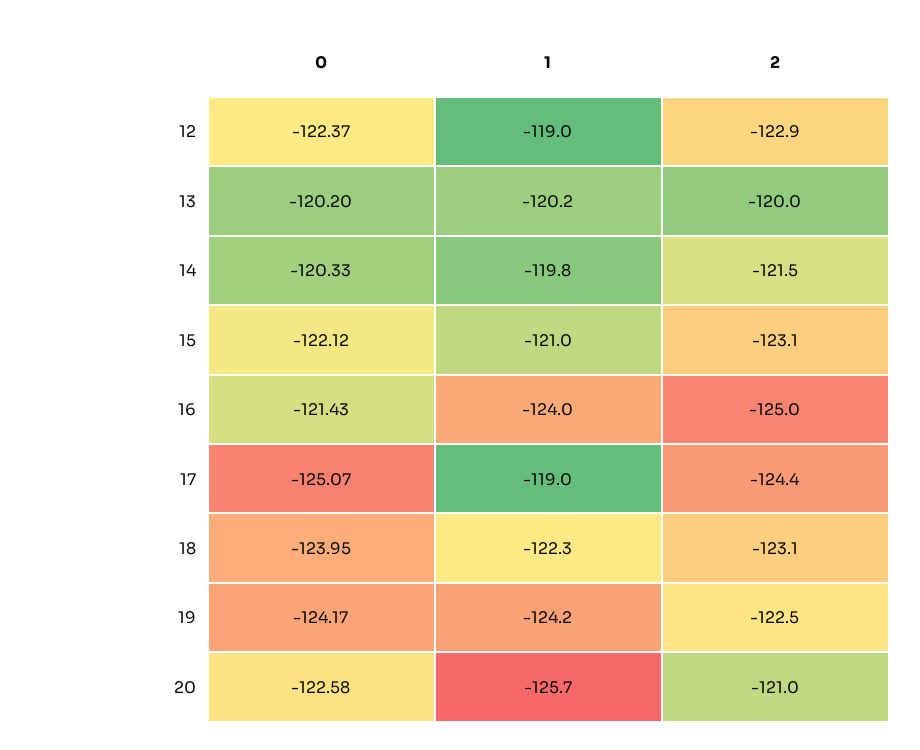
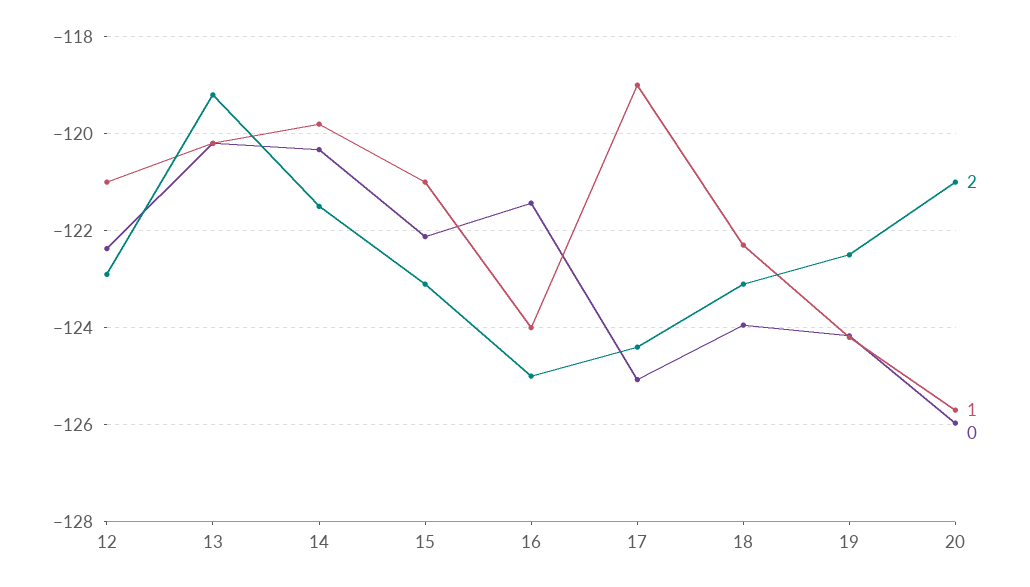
  {
    "0": {
      "12": -122.37,
      "13": -120.2,
      "14": -120.33,
      "15": -122.12,
      "16": -121.43,
      "17": -125.07,
      "18": -123.95,
      "19": -124.17,
-     "20": -122.58
+     "20": -126
    },
    "1": {
-     "12": -119,
+     "12": -121,
      "13": -120.2,
      "14": -119.8,
      "15": -121,
      "16": -124,
      "17": -119,
      "18": -122.3,
      "19": -124.2,
      "20": -125.7
    },
    "2": {
      "12": -122.9,
-     "13": -120,
+     "13": -119.2,
      "14": -121.5,
      "15": -123.1,
      "16": -125,
      "17": -124.4,
      "18": -123.1,
      "19": -122.5,
      "20": -121
    }
  }

